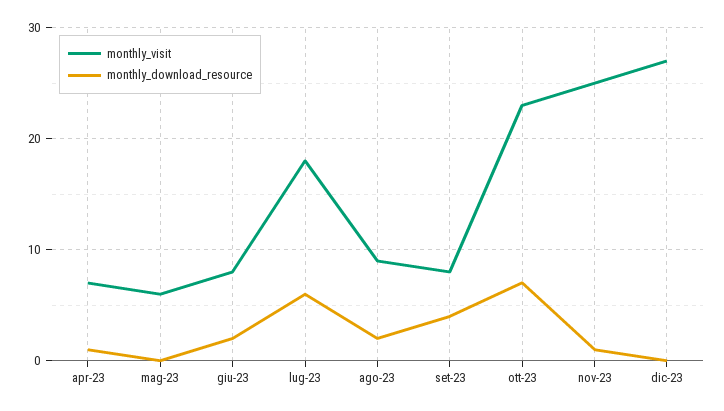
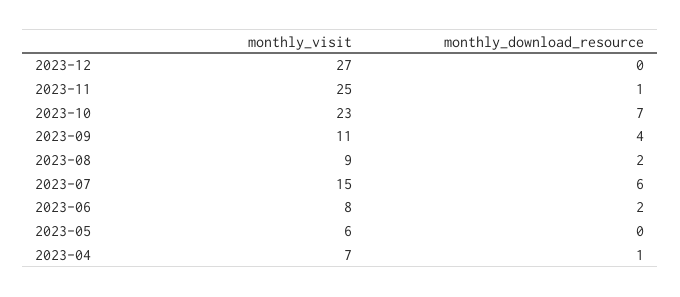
  {
    "monthly_visit": {
      "apr-23": 7,
      "mag-23": 6,
      "giu-23": 8,
-     "lug-23": 18,
+     "lug-23": 15,
      "ago-23": 9,
-     "set-23": 8,
+     "set-23": 11,
      "ott-23": 23,
      "nov-23": 25,
      "dic-23": 27
    },
    "monthly_download_resource": {
      "apr-23": 1,
      "mag-23": 0,
      "giu-23": 2,
      "lug-23": 6,
      "ago-23": 2,
      "set-23": 4,
      "ott-23": 7,
      "nov-23": 1,
      "dic-23": 0
    }
  }

